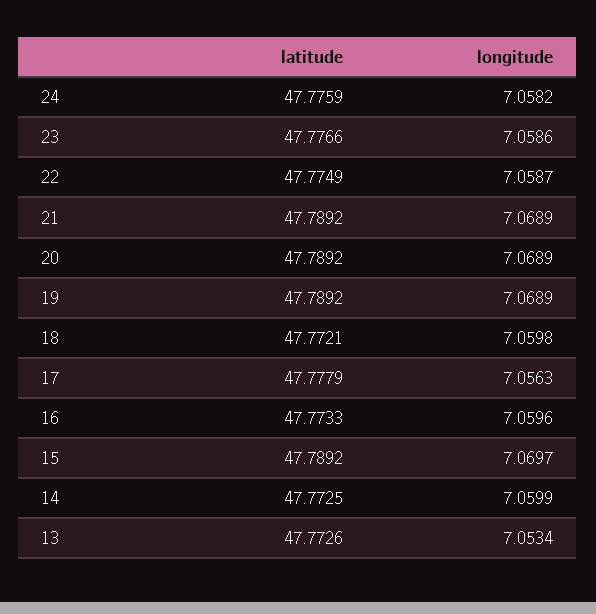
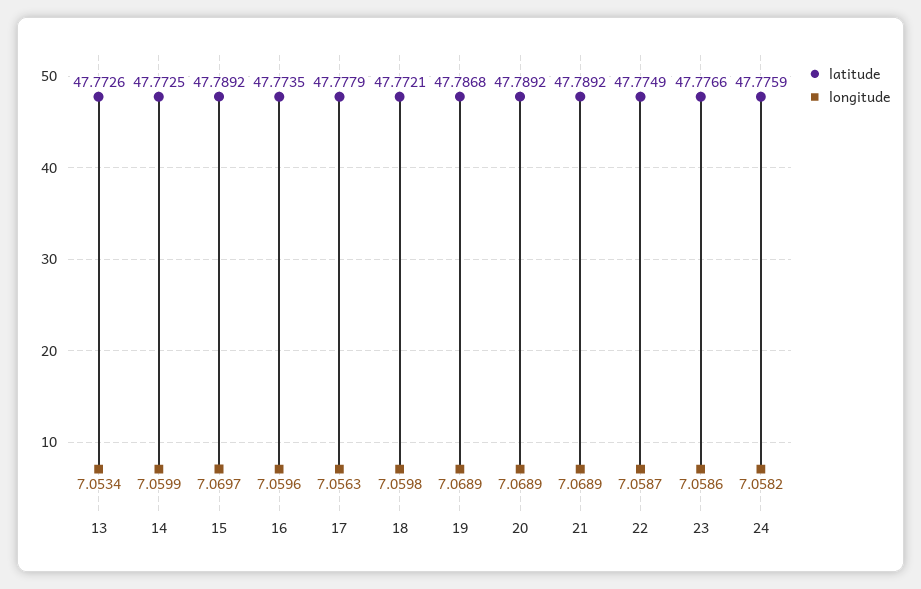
  {
    "latitude": {
      "24": 47.7759,
      "23": 47.7766,
      "22": 47.7749,
      "21": 47.7892,
      "20": 47.7892,
-     "19": 47.7892,
+     "19": 47.7868,
      "18": 47.7721,
      "17": 47.7779,
-     "16": 47.7733,
+     "16": 47.7735,
      "15": 47.7892,
      "14": 47.7725,
      "13": 47.7726
    },
    "longitude": {
      "24": 7.0582,
      "23": 7.0586,
      "22": 7.0587,
      "21": 7.0689,
      "20": 7.0689,
      "19": 7.0689,
      "18": 7.0598,
      "17": 7.0563,
      "16": 7.0596,
      "15": 7.0697,
      "14": 7.0599,
      "13": 7.0534
    }
  }

